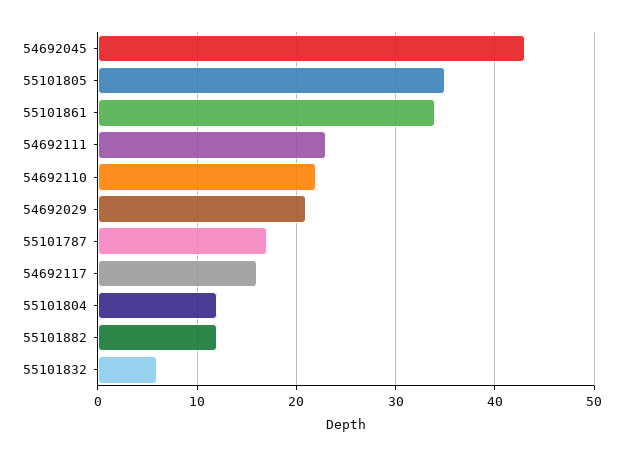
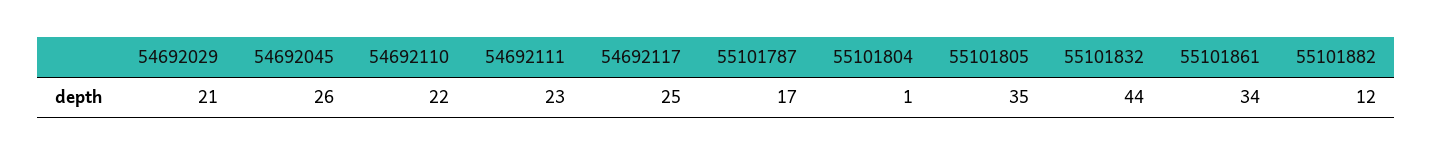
  {
-   "54692045": 43,
+   "54692045": 26,
    "55101805": 35,
    "55101861": 34,
    "54692111": 23,
    "54692110": 22,
    "54692029": 21,
    "55101787": 17,
-   "54692117": 16,
+   "54692117": 25,
-   "55101804": 12,
+   "55101804": 1,
    "55101882": 12,
-   "55101832": 6
+   "55101832": 44
  }

